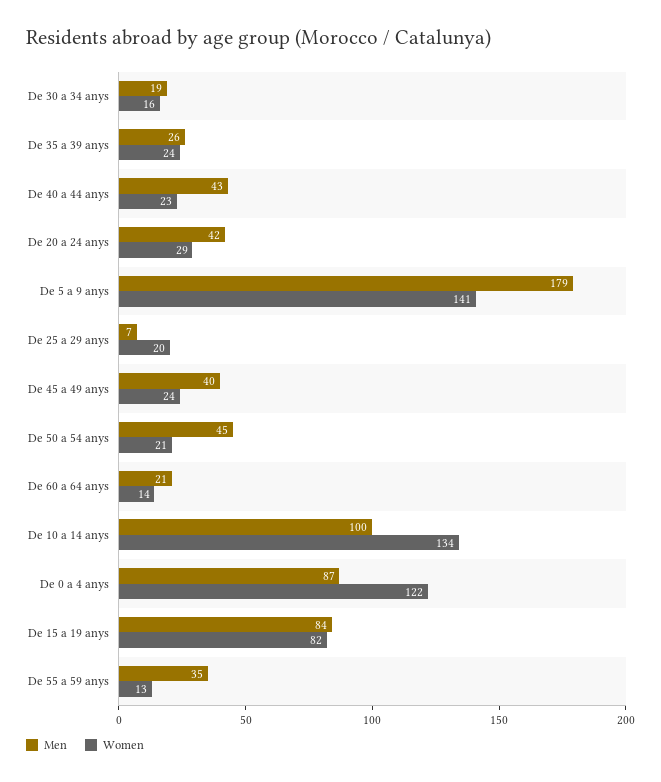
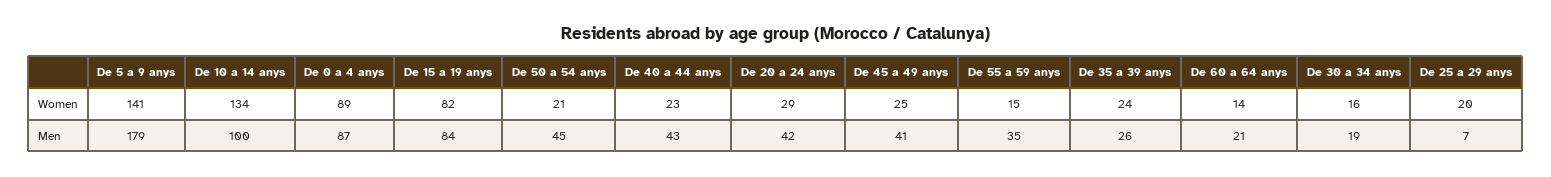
  {
    "Men": {
      "De 30 a 34 anys": 19,
      "De 35 a 39 anys": 26,
      "De 40 a 44 anys": 43,
      "De 20 a 24 anys": 42,
      "De 5 a 9 anys": 179,
      "De 25 a 29 anys": 7,
-     "De 45 a 49 anys": 40,
+     "De 45 a 49 anys": 41,
      "De 50 a 54 anys": 45,
      "De 60 a 64 anys": 21,
      "De 10 a 14 anys": 100,
      "De 0 a 4 anys": 87,
      "De 15 a 19 anys": 84,
      "De 55 a 59 anys": 35
    },
    "Women": {
      "De 30 a 34 anys": 16,
      "De 35 a 39 anys": 24,
      "De 40 a 44 anys": 23,
      "De 20 a 24 anys": 29,
      "De 5 a 9 anys": 141,
      "De 25 a 29 anys": 20,
-     "De 45 a 49 anys": 24,
+     "De 45 a 49 anys": 25,
      "De 50 a 54 anys": 21,
      "De 60 a 64 anys": 14,
      "De 10 a 14 anys": 134,
-     "De 0 a 4 anys": 122,
+     "De 0 a 4 anys": 89,
      "De 15 a 19 anys": 82,
-     "De 55 a 59 anys": 13
+     "De 55 a 59 anys": 15
    }
  }

